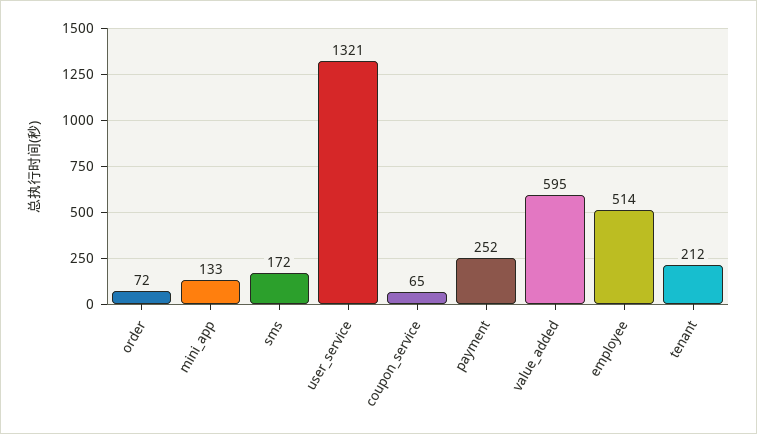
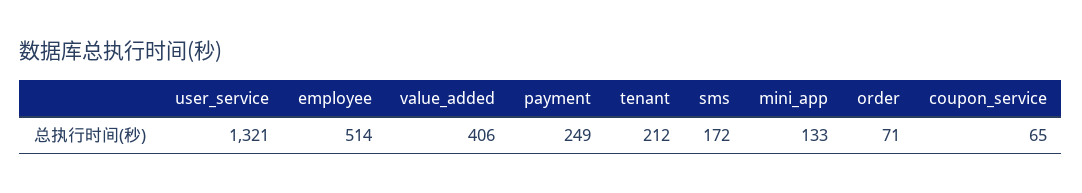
  {
-   "order": 72,
+   "order": 71,
    "mini_app": 133,
    "sms": 172,
    "user_service": 1321,
    "coupon_service": 65,
-   "payment": 252,
+   "payment": 249,
-   "value_added": 595,
+   "value_added": 406,
    "employee": 514,
    "tenant": 212
  }

